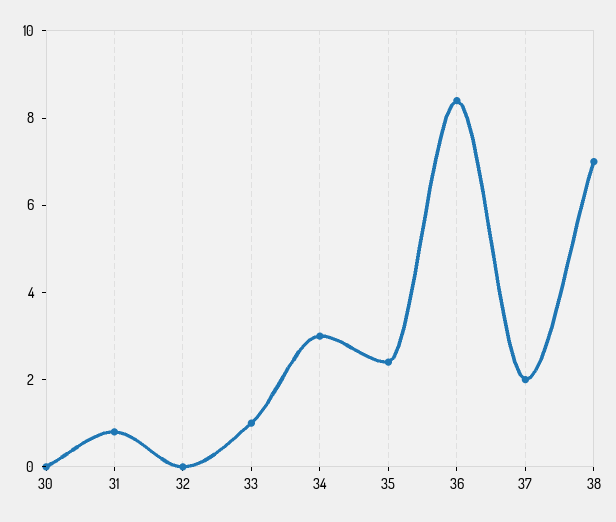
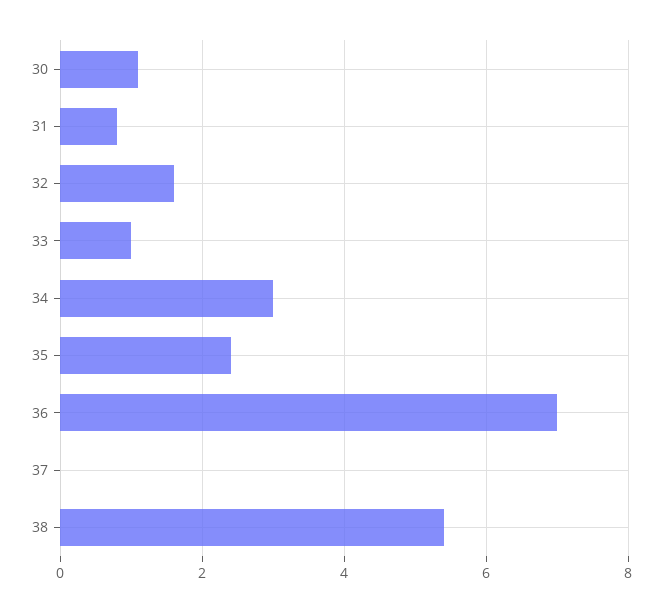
  {
-   "30": 0,
+   "30": 1,
    "31": 1,
-   "32": 0,
+   "32": 1.5,
    "33": 1,
    "34": 3,
    "35": 2.5,
-   "36": 8.5,
+   "36": 7,
-   "37": 2,
+   "37": 0,
-   "38": 7
+   "38": 5.5
  }

